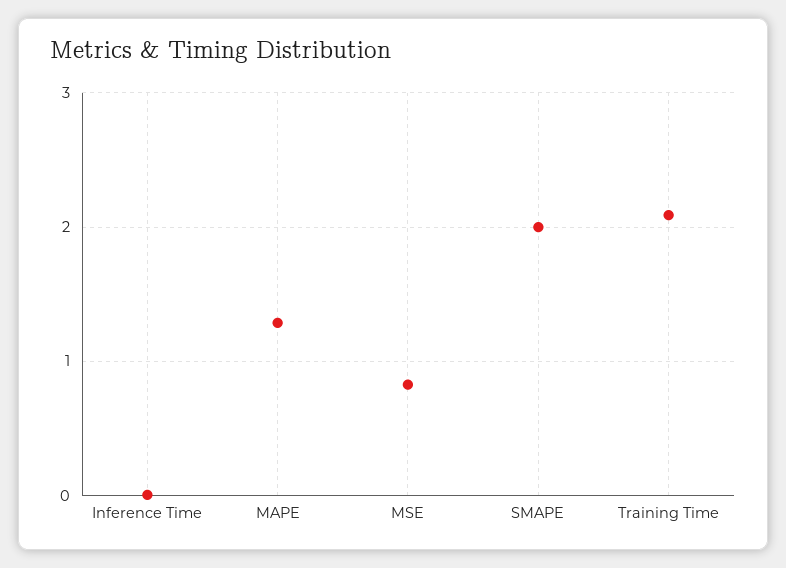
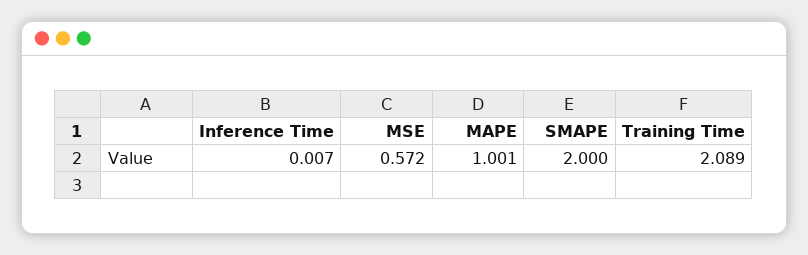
  {
    "Inference Time": 0.007,
-   "MAPE": 1.3,
+   "MAPE": 1.001,
-   "MSE": 0.8,
+   "MSE": 0.572,
    "SMAPE": 2,
    "Training Time": 2.089
  }

